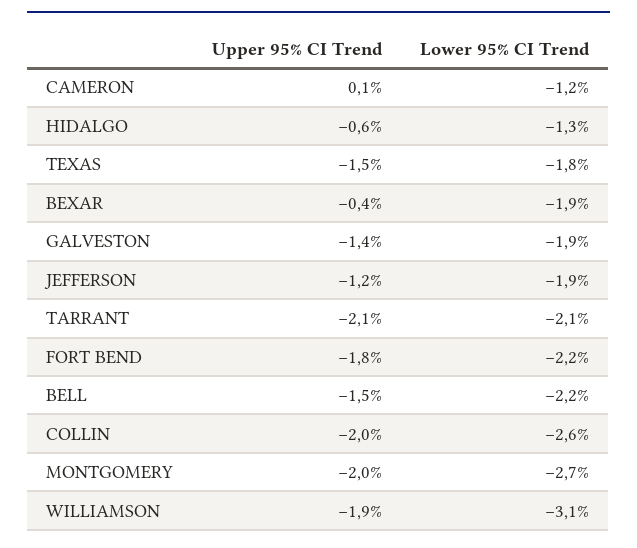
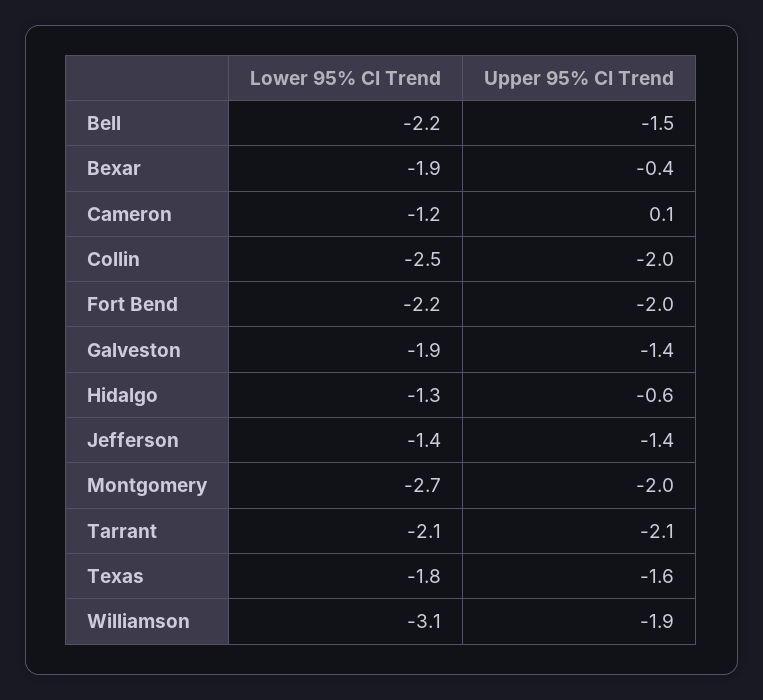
  {
    "Upper 95% CI Trend": {
      "CAMERON": 0.1,
      "HIDALGO": -0.6,
-     "TEXAS": -1.5,
+     "TEXAS": -1.6,
      "BEXAR": -0.4,
      "GALVESTON": -1.4,
-     "JEFFERSON": -1.2,
+     "JEFFERSON": -1.4,
      "TARRANT": -2.1,
-     "FORT BEND": -1.8,
+     "FORT BEND": -2,
      "BELL": -1.5,
      "COLLIN": -2,
      "MONTGOMERY": -2,
      "WILLIAMSON": -1.9
    },
    "Lower 95% CI Trend": {
      "CAMERON": -1.2,
      "HIDALGO": -1.3,
      "TEXAS": -1.8,
      "BEXAR": -1.9,
      "GALVESTON": -1.9,
-     "JEFFERSON": -1.9,
+     "JEFFERSON": -1.4,
      "TARRANT": -2.1,
      "FORT BEND": -2.2,
      "BELL": -2.2,
-     "COLLIN": -2.6,
+     "COLLIN": -2.5,
      "MONTGOMERY": -2.7,
      "WILLIAMSON": -3.1
    }
  }

